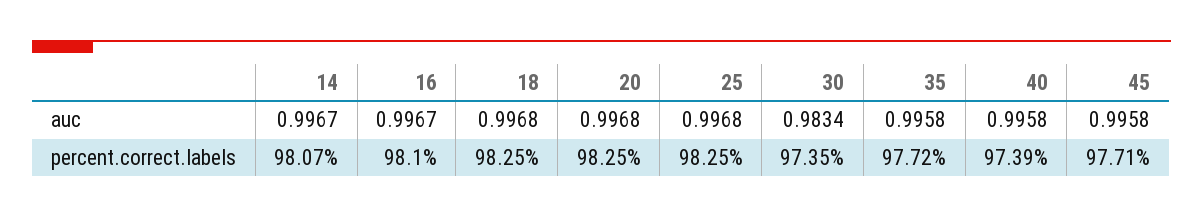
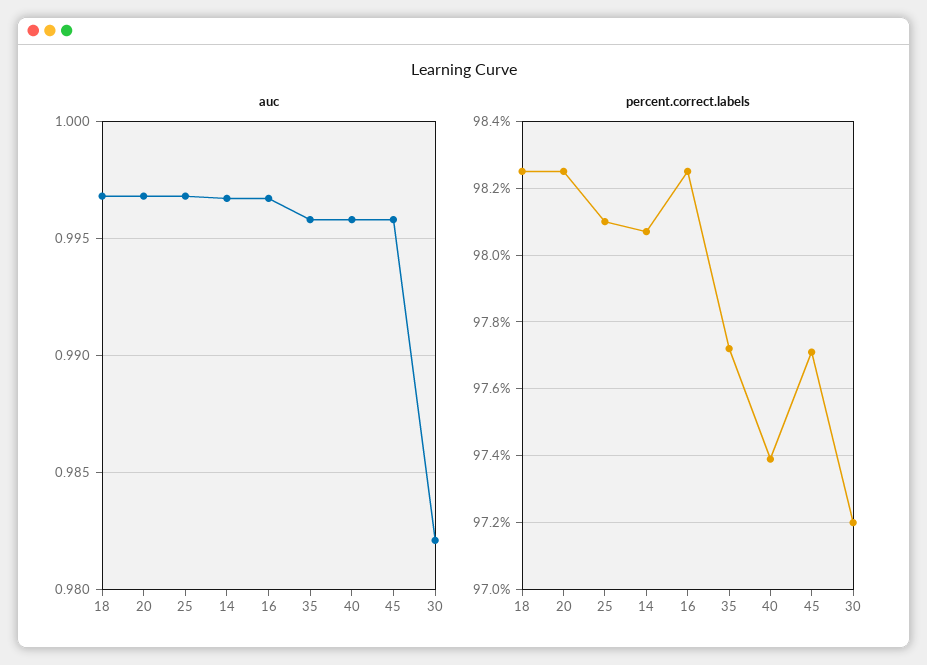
  {
    "auc": {
      "14": 0.9967,
      "16": 0.9967,
      "18": 0.9968,
      "20": 0.9968,
      "25": 0.9968,
-     "30": 0.9834,
+     "30": 0.982,
      "35": 0.9958,
      "40": 0.9958,
      "45": 0.9958
    },
    "percent.correct.labels": {
      "14": 98.07,
-     "16": 98.1,
+     "16": 98.25,
      "18": 98.25,
      "20": 98.25,
-     "25": 98.25,
+     "25": 98.1,
-     "30": 97.35,
+     "30": 97.2,
      "35": 97.72,
      "40": 97.39,
      "45": 97.71
    }
  }

